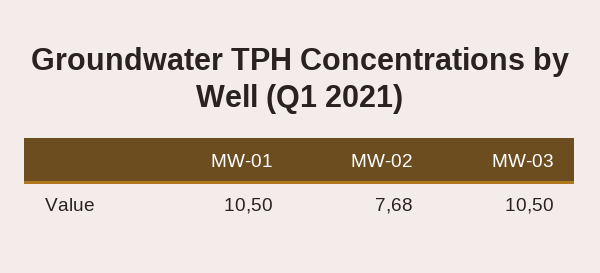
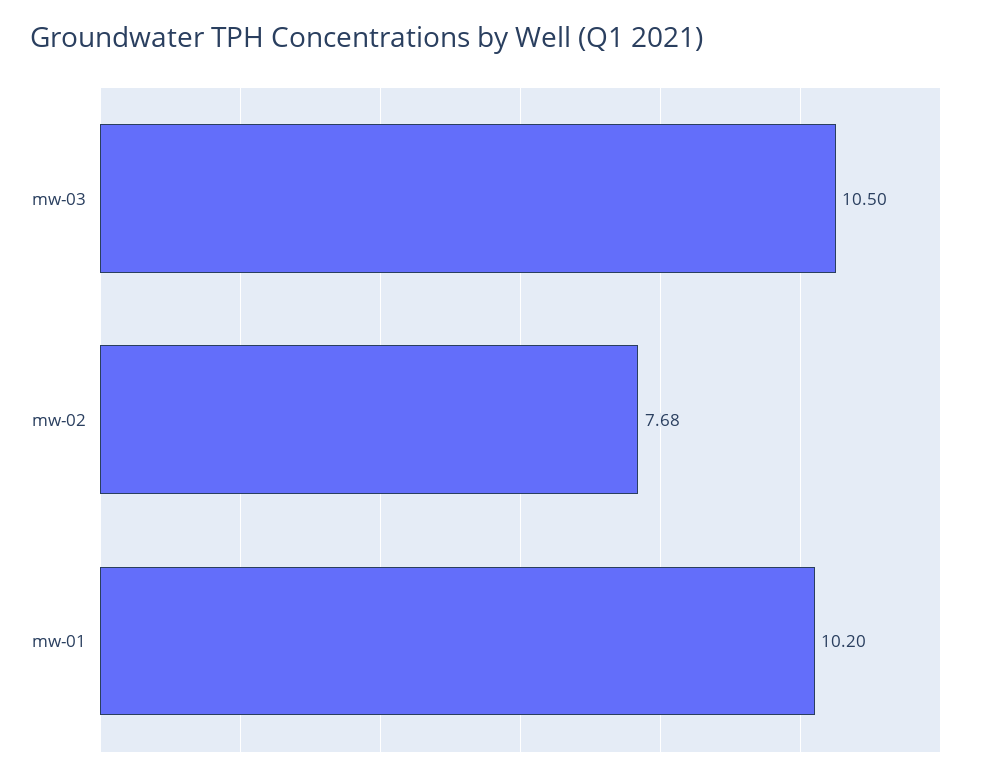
  {
-   "MW-01": 10.5,
+   "MW-01": 10.2,
    "MW-02": 7.68,
    "MW-03": 10.5
  }

